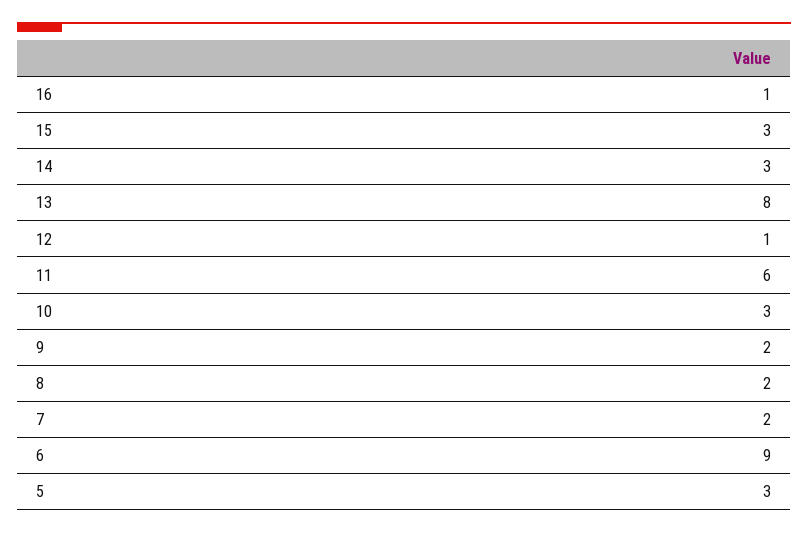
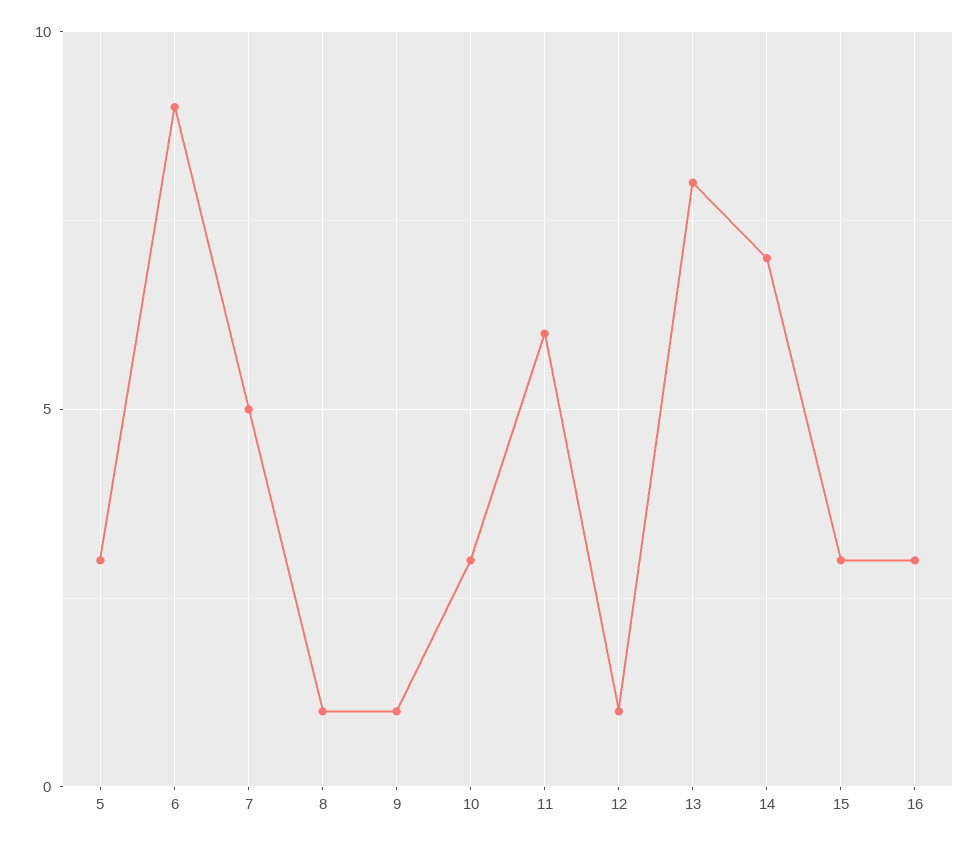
  {
-   "16": 1,
+   "16": 3,
    "15": 3,
-   "14": 3,
+   "14": 7,
    "13": 8,
    "12": 1,
    "11": 6,
    "10": 3,
-   "9": 2,
+   "9": 1,
-   "8": 2,
+   "8": 1,
-   "7": 2,
+   "7": 5,
    "6": 9,
    "5": 3
  }

